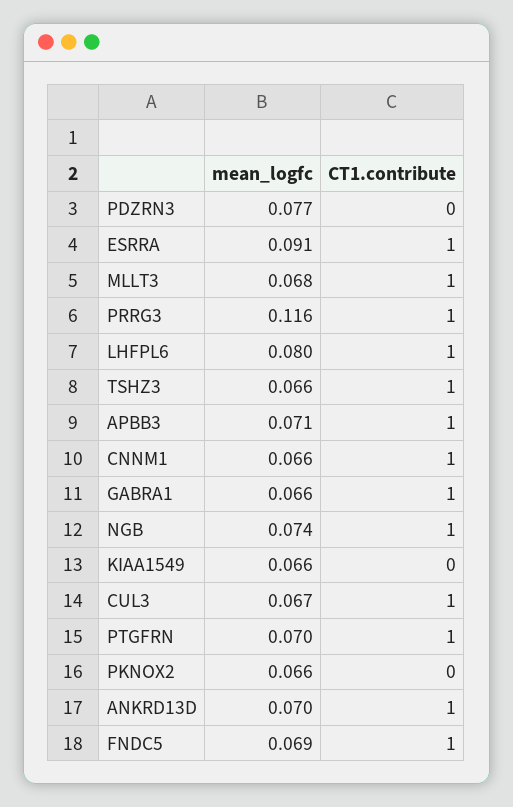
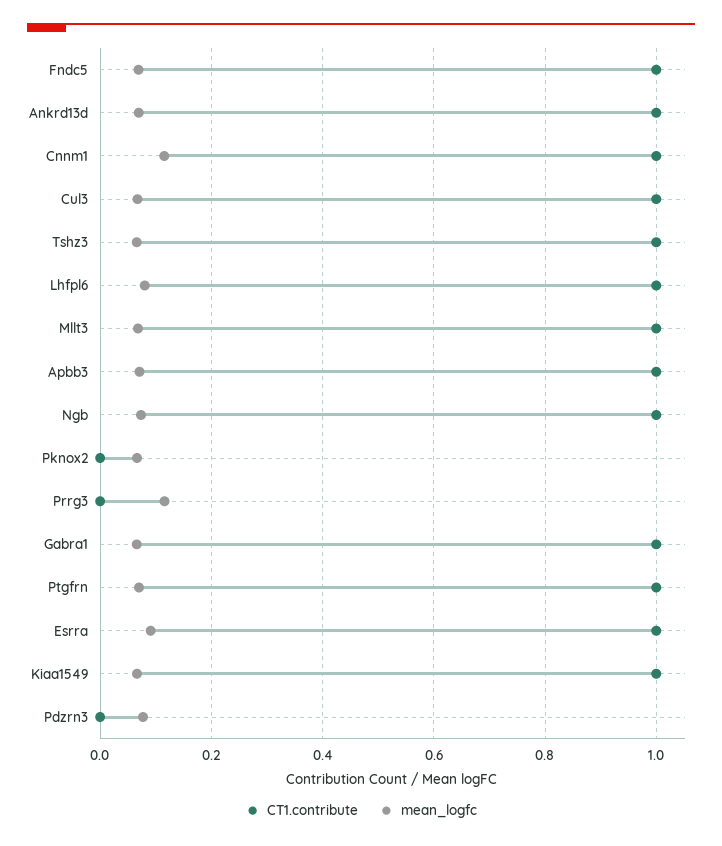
  {
    "mean_logfc": {
      "PDZRN3": 0.077,
      "ESRRA": 0.091,
      "MLLT3": 0.068,
      "PRRG3": 0.116,
      "LHFPL6": 0.08,
      "TSHZ3": 0.066,
      "APBB3": 0.071,
-     "CNNM1": 0.066,
+     "CNNM1": 0.12,
      "GABRA1": 0.066,
      "NGB": 0.074,
      "KIAA1549": 0.066,
      "CUL3": 0.067,
      "PTGFRN": 0.07,
      "PKNOX2": 0.066,
      "ANKRD13D": 0.07,
      "FNDC5": 0.069
    },
    "CT1.contribute": {
      "PDZRN3": 0,
      "ESRRA": 1,
      "MLLT3": 1,
-     "PRRG3": 1,
+     "PRRG3": 0,
      "LHFPL6": 1,
      "TSHZ3": 1,
      "APBB3": 1,
      "CNNM1": 1,
      "GABRA1": 1,
      "NGB": 1,
-     "KIAA1549": 0,
+     "KIAA1549": 1,
      "CUL3": 1,
      "PTGFRN": 1,
      "PKNOX2": 0,
      "ANKRD13D": 1,
      "FNDC5": 1
    }
  }

